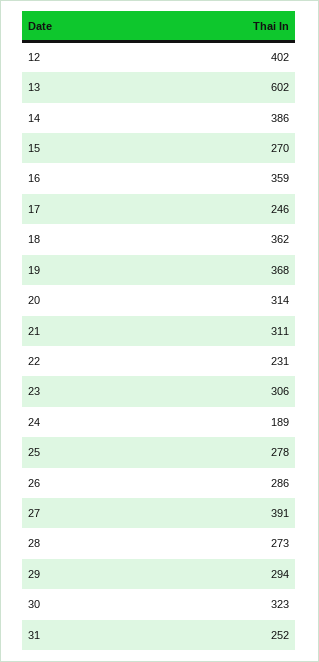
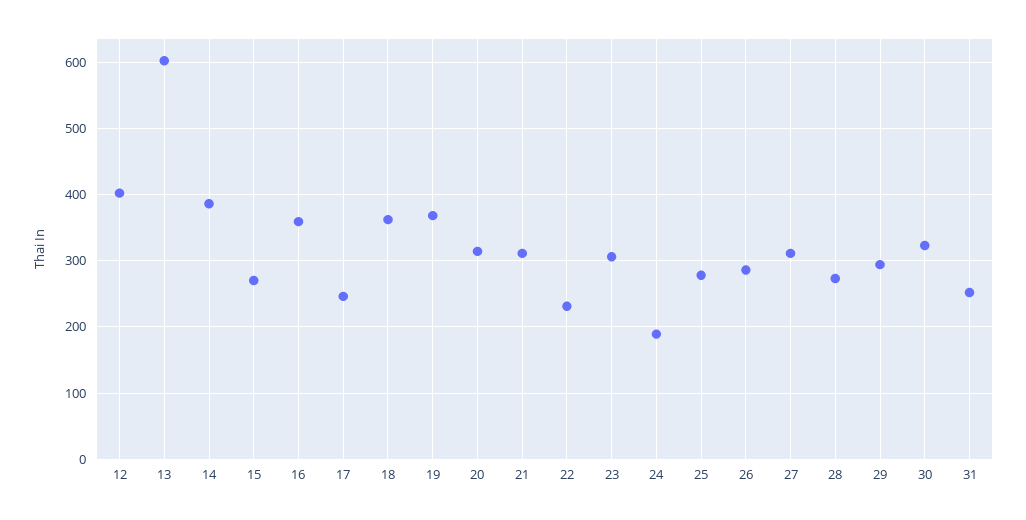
  {
    "12": 402,
    "13": 602,
    "14": 386,
    "15": 270,
    "16": 359,
    "17": 246,
    "18": 362,
    "19": 368,
    "20": 314,
    "21": 311,
    "22": 231,
    "23": 306,
    "24": 189,
    "25": 278,
    "26": 286,
-   "27": 391,
+   "27": 310,
    "28": 273,
    "29": 294,
    "30": 323,
    "31": 252
  }

